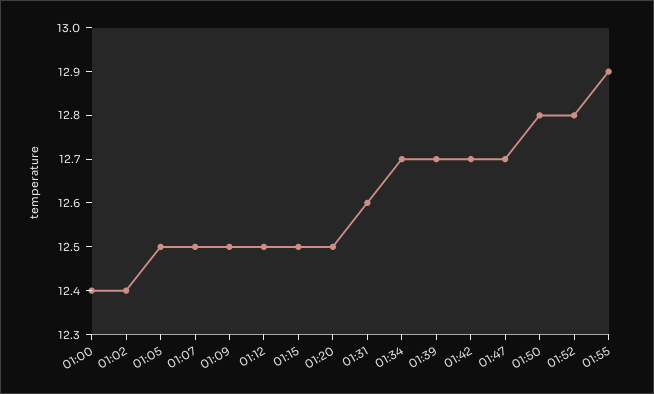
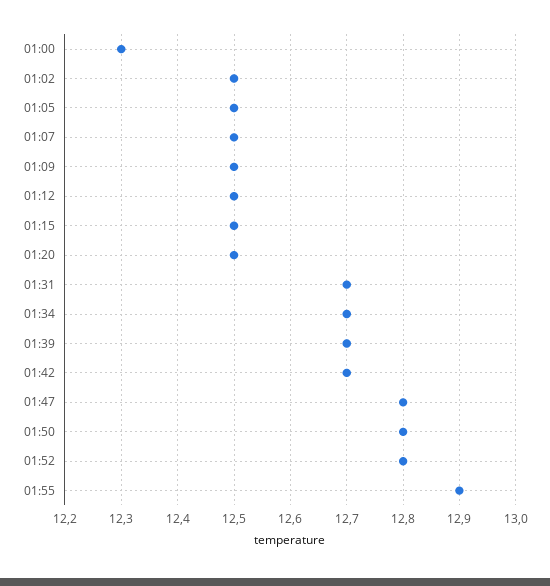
  {
-   "01:00": 12.4,
+   "01:00": 12.3,
-   "01:02": 12.4,
+   "01:02": 12.5,
    "01:05": 12.5,
    "01:07": 12.5,
    "01:09": 12.5,
    "01:12": 12.5,
    "01:15": 12.5,
    "01:20": 12.5,
-   "01:31": 12.6,
+   "01:31": 12.7,
    "01:34": 12.7,
    "01:39": 12.7,
    "01:42": 12.7,
-   "01:47": 12.7,
+   "01:47": 12.8,
    "01:50": 12.8,
    "01:52": 12.8,
    "01:55": 12.9
  }

